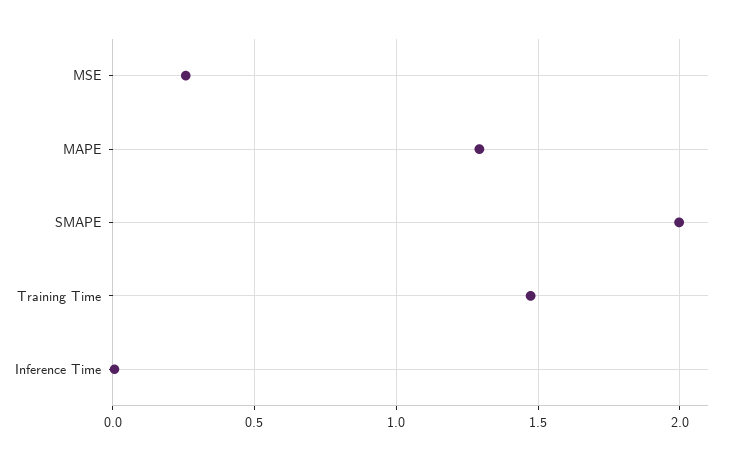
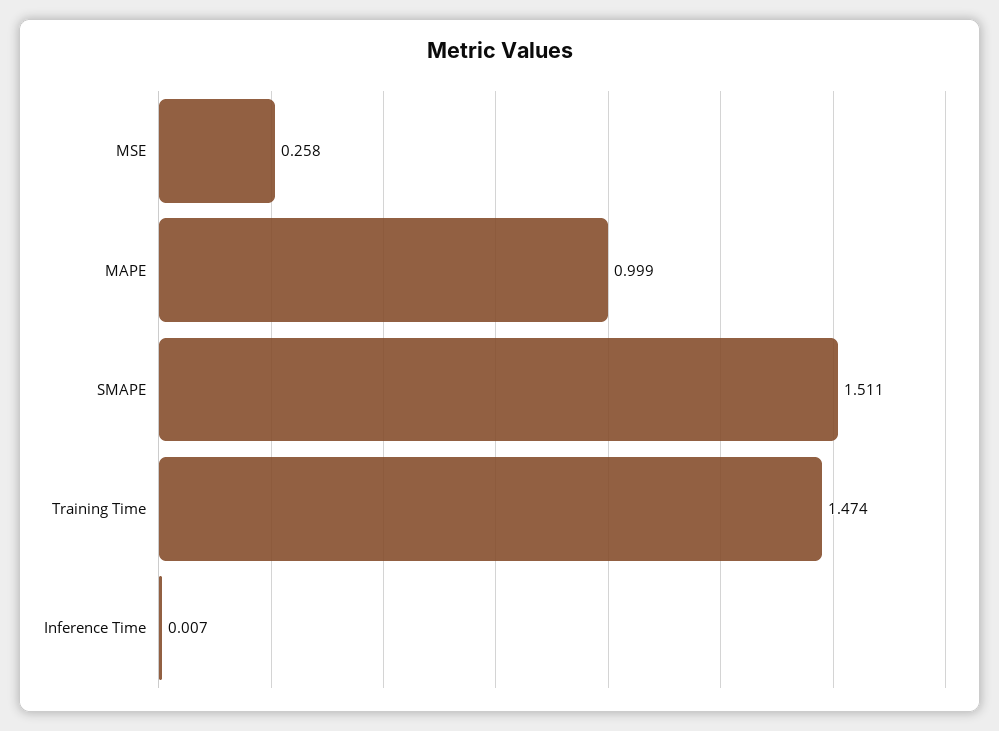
  {
    "MSE": 0.258,
-   "MAPE": 1.3,
+   "MAPE": 0.999,
-   "SMAPE": 2,
+   "SMAPE": 1.511,
    "Training Time": 1.474,
    "Inference Time": 0.007
  }

